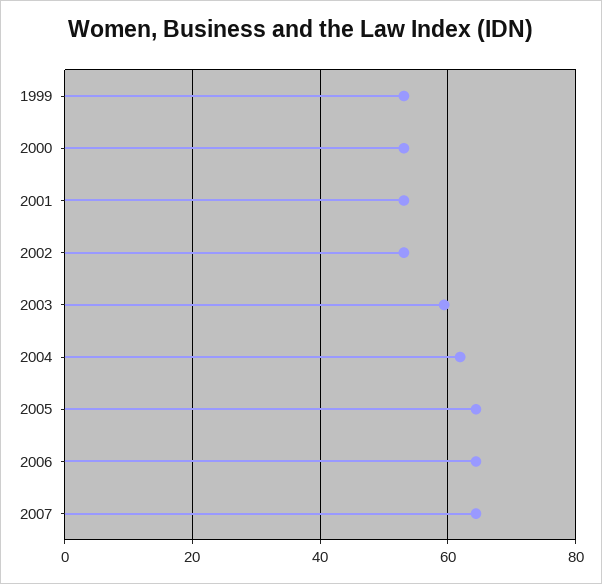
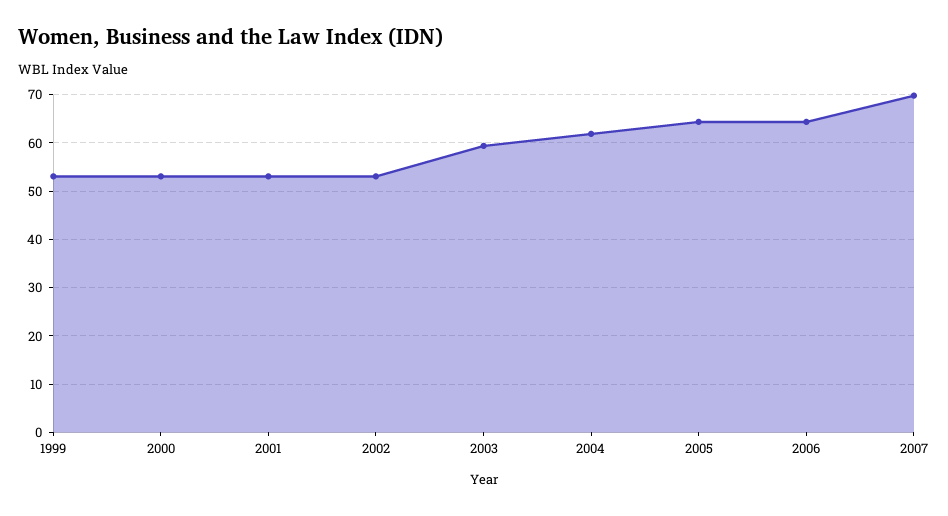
  {
    "1999": 54,
    "2000": 54,
    "2001": 54,
    "2002": 54,
    "2003": 60,
    "2004": 62,
    "2005": 64,
    "2006": 64,
-   "2007": 64
+   "2007": 70
  }

